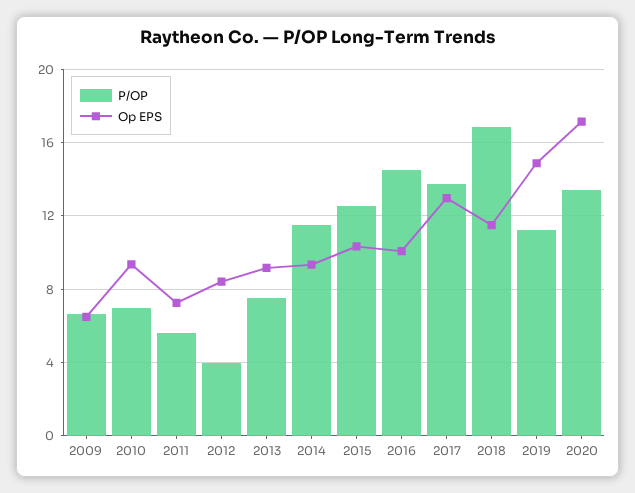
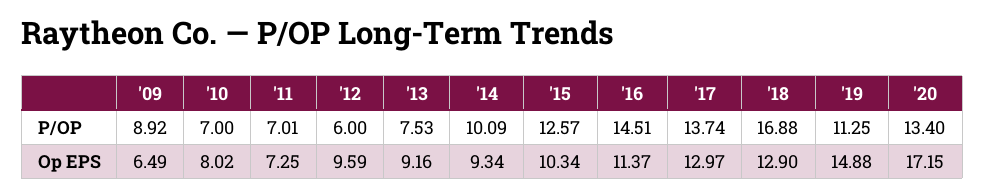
  {
    "P/OP": {
-     "2009": 6.5,
+     "2009": 8.92,
      "2010": 7,
-     "2011": 5.5,
+     "2011": 7.01,
-     "2012": 4,
+     "2012": 6,
      "2013": 7.53,
-     "2014": 11.5,
+     "2014": 10.09,
      "2015": 12.57,
      "2016": 14.51,
      "2017": 13.74,
      "2018": 16.88,
      "2019": 11.25,
      "2020": 13.4
    },
    "Op EPS": {
      "2009": 6.49,
-     "2010": 9.5,
+     "2010": 8.02,
      "2011": 7.25,
-     "2012": 8.5,
+     "2012": 9.59,
      "2013": 9.16,
      "2014": 9.34,
      "2015": 10.34,
-     "2016": 10,
+     "2016": 11.37,
      "2017": 12.97,
-     "2018": 11.5,
+     "2018": 12.9,
      "2019": 14.88,
      "2020": 17.15
    }
  }

